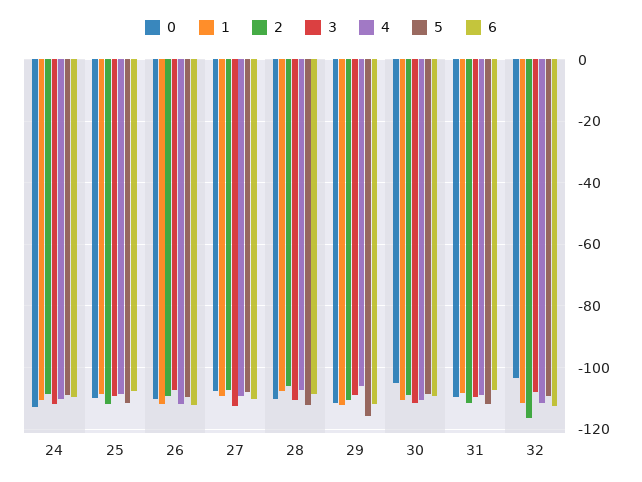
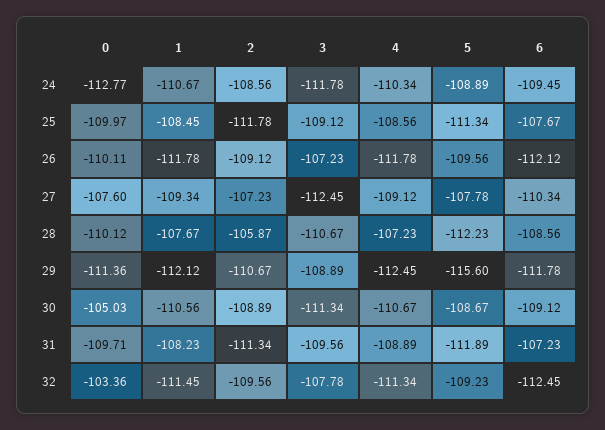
  {
    "0": {
      "24": -112.77,
      "25": -109.97,
      "26": -110.11,
      "27": -107.6,
      "28": -110.12,
      "29": -111.36,
      "30": -105.03,
      "31": -109.71,
      "32": -103.36
    },
    "1": {
      "24": -110.67,
      "25": -108.45,
      "26": -111.78,
      "27": -109.34,
      "28": -107.67,
      "29": -112.12,
      "30": -110.56,
      "31": -108.23,
      "32": -111.45
    },
    "2": {
      "24": -108.56,
      "25": -111.78,
      "26": -109.12,
      "27": -107.23,
      "28": -105.87,
      "29": -110.67,
      "30": -108.89,
      "31": -111.34,
-     "32": -116
+     "32": -109.56
    },
    "3": {
      "24": -111.78,
      "25": -109.12,
      "26": -107.23,
      "27": -112.45,
      "28": -110.67,
      "29": -108.89,
      "30": -111.34,
      "31": -109.56,
      "32": -107.78
    },
    "4": {
      "24": -110.34,
      "25": -108.56,
      "26": -111.78,
      "27": -109.12,
      "28": -107.23,
-     "29": -106,
+     "29": -112.45,
      "30": -110.67,
      "31": -108.89,
      "32": -111.34
    },
    "5": {
      "24": -108.89,
      "25": -111.34,
      "26": -109.56,
      "27": -107.78,
      "28": -112.23,
      "29": -115.6,
      "30": -108.67,
      "31": -111.89,
      "32": -109.23
    },
    "6": {
      "24": -109.45,
      "25": -107.67,
      "26": -112.12,
      "27": -110.34,
      "28": -108.56,
      "29": -111.78,
      "30": -109.12,
      "31": -107.23,
      "32": -112.45
    }
  }

